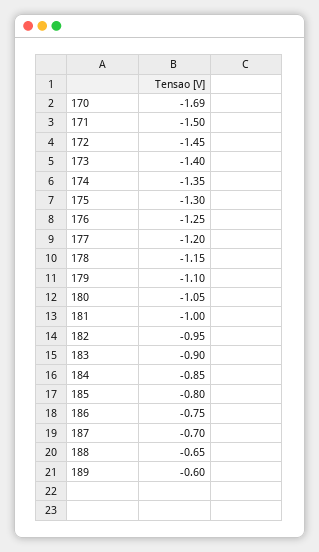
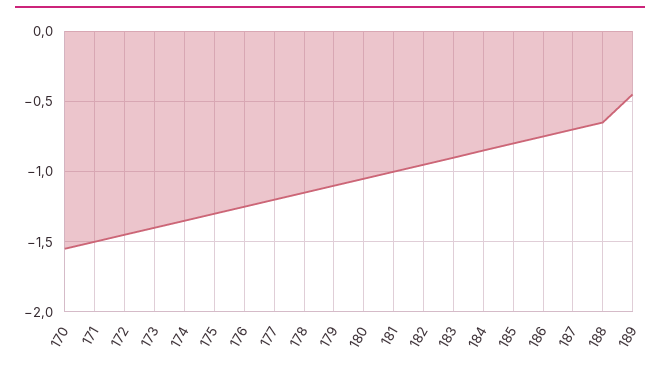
  {
-   "170": -1.69,
+   "170": -1.55,
    "171": -1.5,
    "172": -1.45,
    "173": -1.4,
    "174": -1.35,
    "175": -1.3,
    "176": -1.25,
    "177": -1.2,
    "178": -1.15,
    "179": -1.1,
    "180": -1.05,
    "181": -1,
    "182": -0.95,
    "183": -0.9,
    "184": -0.85,
    "185": -0.8,
    "186": -0.75,
    "187": -0.7,
    "188": -0.65,
-   "189": -0.6
+   "189": -0.45
  }

